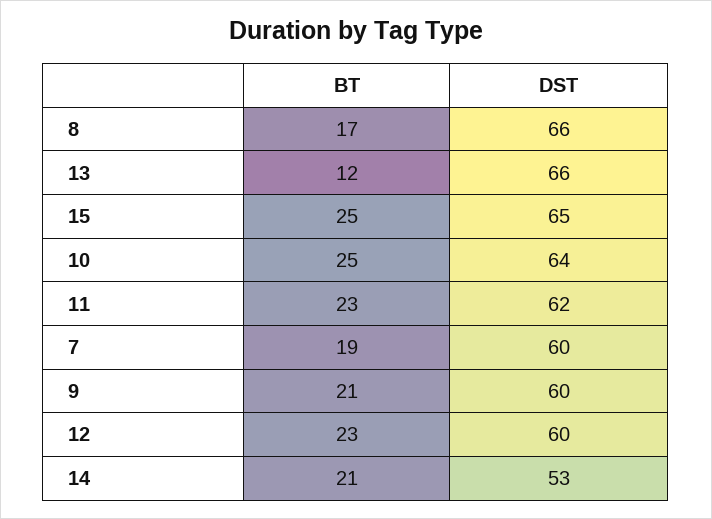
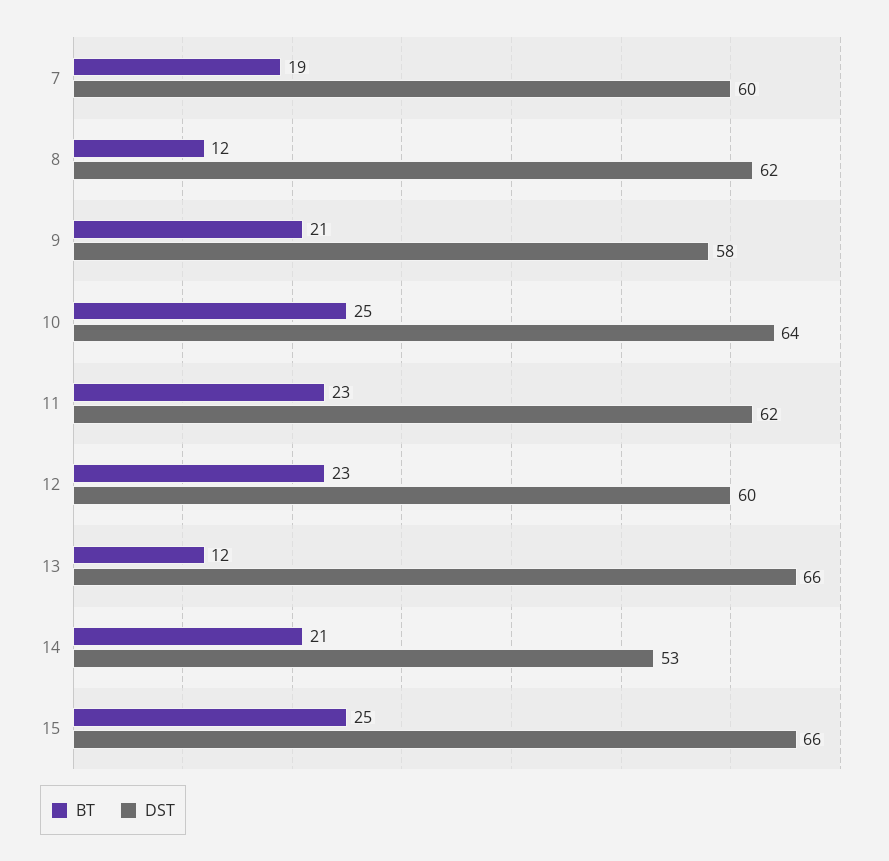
  {
    "BT": {
-     "8": 17,
+     "8": 12,
      "13": 12,
      "15": 25,
      "10": 25,
      "11": 23,
      "7": 19,
      "9": 21,
      "12": 23,
      "14": 21
    },
    "DST": {
-     "8": 66,
+     "8": 62,
      "13": 66,
-     "15": 65,
+     "15": 66,
      "10": 64,
      "11": 62,
      "7": 60,
-     "9": 60,
+     "9": 58,
      "12": 60,
      "14": 53
    }
  }

